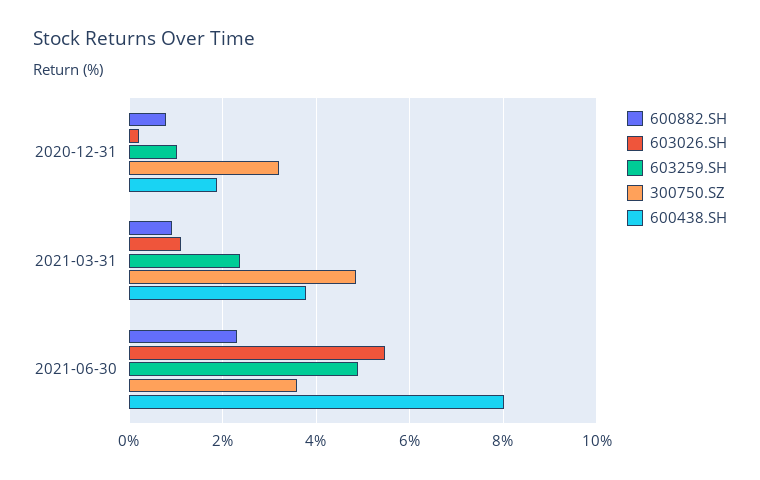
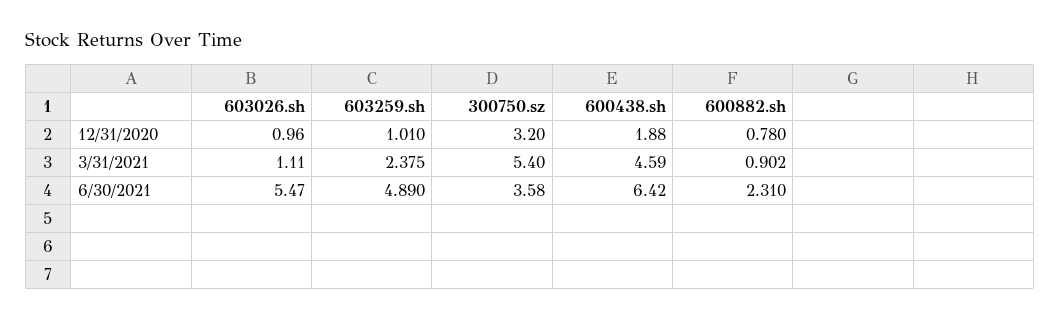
  {
    "600882.SH": {
      "2020-12-31": 0.78,
      "2021-03-31": 0.902,
      "2021-06-30": 2.31
    },
    "603026.SH": {
-     "2020-12-31": 0.2,
+     "2020-12-31": 0.96,
      "2021-03-31": 1.11,
      "2021-06-30": 5.47
    },
    "603259.SH": {
      "2020-12-31": 1.01,
      "2021-03-31": 2.375,
      "2021-06-30": 4.89
    },
    "300750.SZ": {
      "2020-12-31": 3.2,
-     "2021-03-31": 4.8,
+     "2021-03-31": 5.4,
      "2021-06-30": 3.58
    },
    "600438.SH": {
      "2020-12-31": 1.88,
-     "2021-03-31": 3.8,
+     "2021-03-31": 4.59,
-     "2021-06-30": 8
+     "2021-06-30": 6.42
    }
  }

